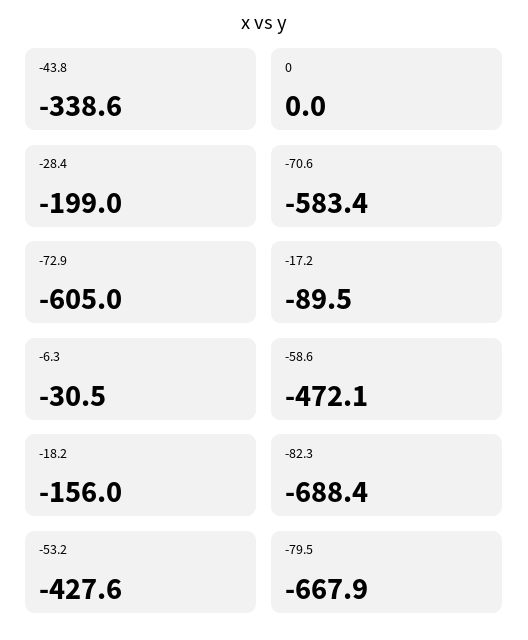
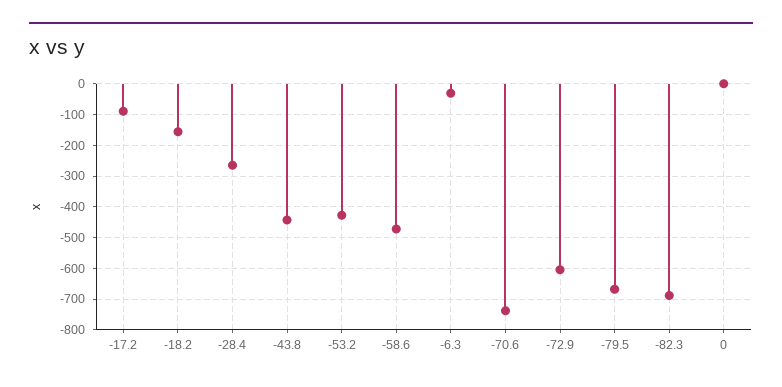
  {
-   "-43.8": -338.6,
+   "-43.8": -440,
    "0": 0,
-   "-28.4": -199,
+   "-28.4": -260,
-   "-70.6": -583.4,
+   "-70.6": -740,
    "-72.9": -605,
    "-17.2": -89.5,
    "-6.3": -30.5,
    "-58.6": -472.1,
    "-18.2": -156,
    "-82.3": -688.4,
    "-53.2": -427.6,
    "-79.5": -667.9
  }

